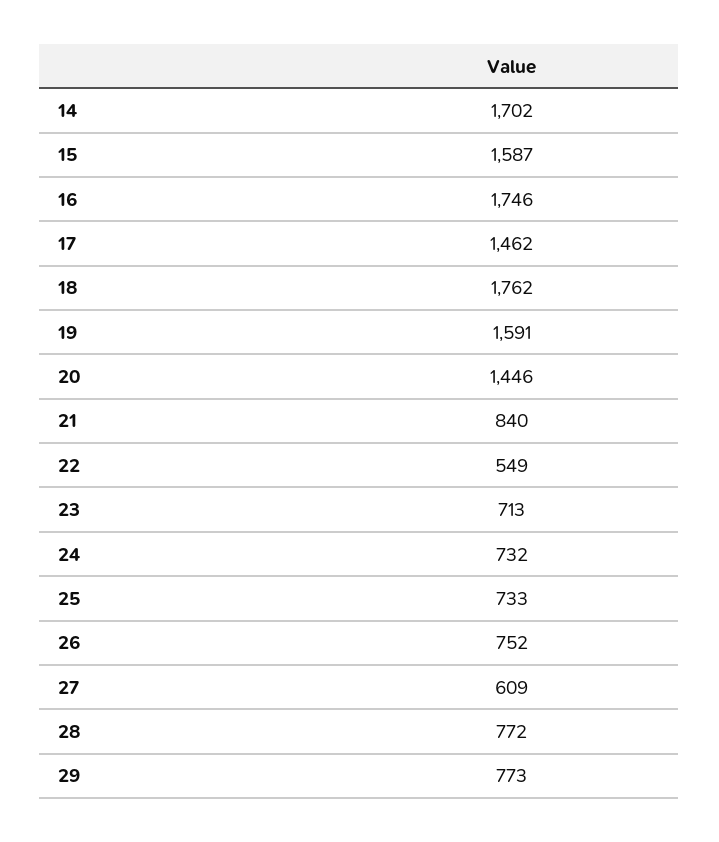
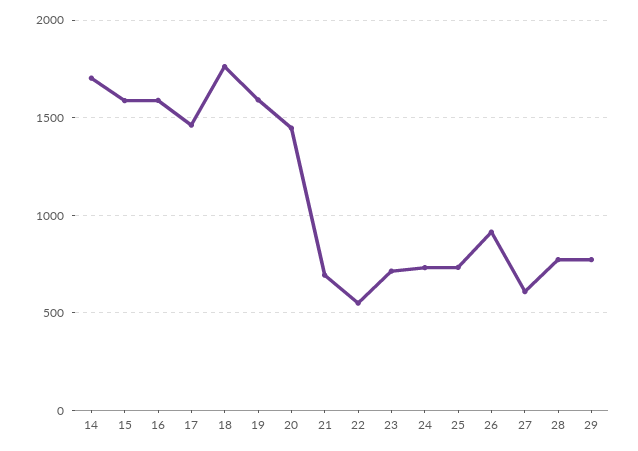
  {
    "14": 1702,
    "15": 1587,
-   "16": 1746,
+   "16": 1600,
    "17": 1462,
    "18": 1762,
    "19": 1591,
    "20": 1446,
-   "21": 840,
+   "21": 700,
    "22": 549,
    "23": 713,
    "24": 732,
    "25": 733,
-   "26": 752,
+   "26": 900,
    "27": 609,
    "28": 772,
    "29": 773
  }

